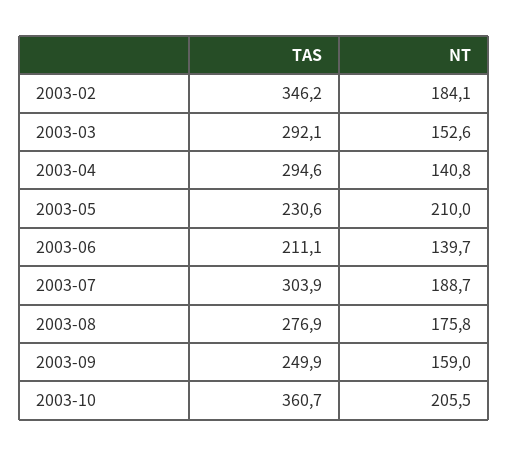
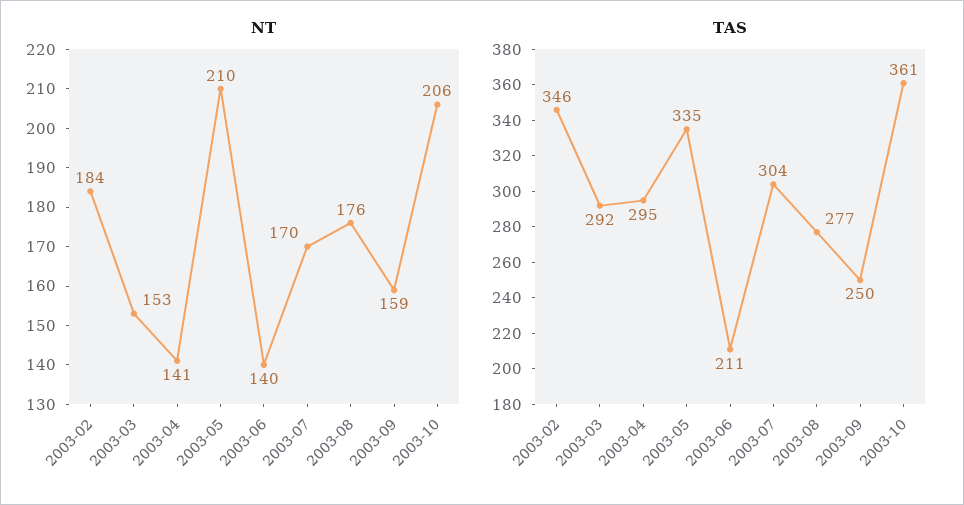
  {
    "TAS": {
      "2003-02": 346.2,
      "2003-03": 292.1,
      "2003-04": 294.6,
-     "2003-05": 230.6,
+     "2003-05": 335,
      "2003-06": 211.1,
      "2003-07": 303.9,
      "2003-08": 276.9,
      "2003-09": 249.9,
      "2003-10": 360.7
    },
    "NT": {
      "2003-02": 184.1,
      "2003-03": 152.6,
      "2003-04": 140.8,
      "2003-05": 210,
      "2003-06": 139.7,
-     "2003-07": 188.7,
+     "2003-07": 170,
      "2003-08": 175.8,
      "2003-09": 159,
      "2003-10": 205.5
    }
  }

